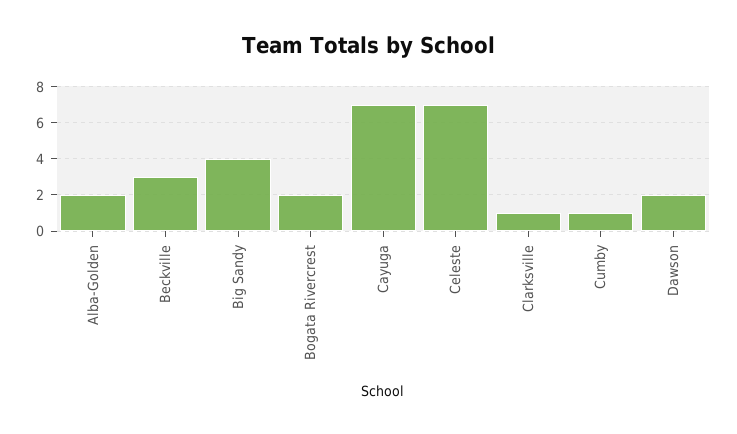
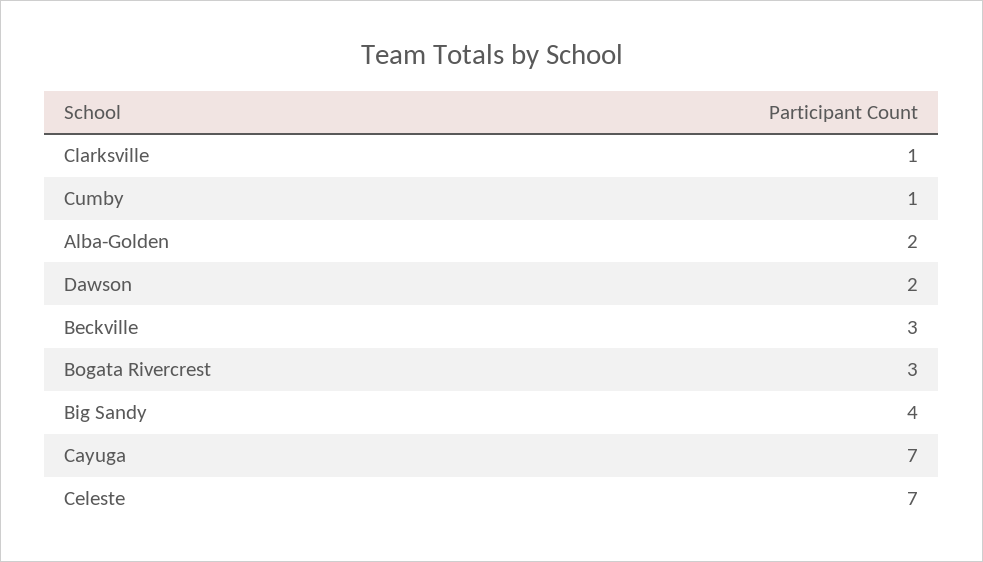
  {
    "Alba-Golden": 2,
    "Beckville": 3,
    "Big Sandy": 4,
-   "Bogata Rivercrest": 2,
+   "Bogata Rivercrest": 3,
    "Cayuga": 7,
    "Celeste": 7,
    "Clarksville": 1,
    "Cumby": 1,
    "Dawson": 2
  }

